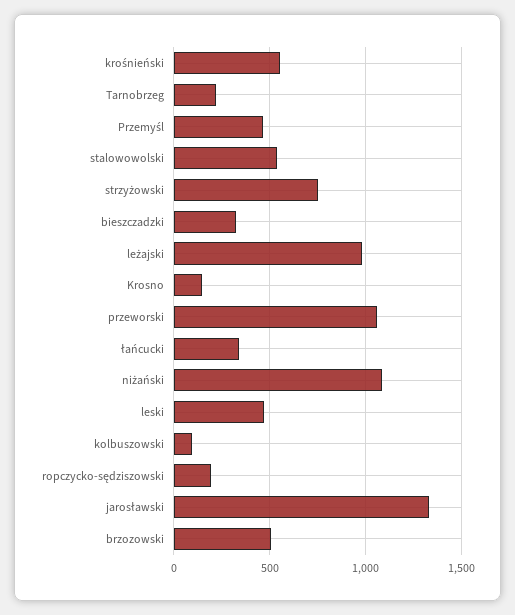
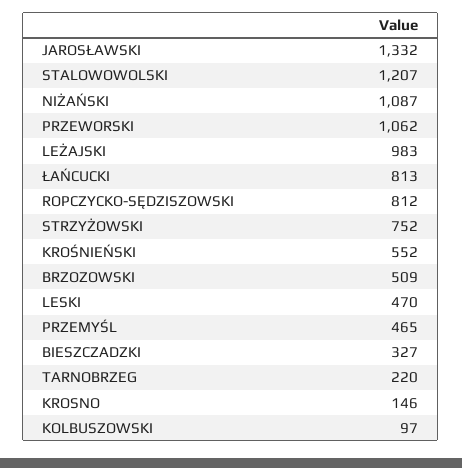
  {
    "krośnieński": 552,
    "Tarnobrzeg": 220,
    "Przemyśl": 465,
-   "stalowowolski": 550,
+   "stalowowolski": 1207,
    "strzyżowski": 752,
    "bieszczadzki": 327,
    "leżajski": 983,
    "Krosno": 146,
    "przeworski": 1062,
-   "łańcucki": 350,
+   "łańcucki": 813,
    "niżański": 1087,
    "leski": 470,
    "kolbuszowski": 97,
-   "ropczycko-sędziszowski": 200,
+   "ropczycko-sędziszowski": 812,
    "jarosławski": 1332,
    "brzozowski": 509
  }

